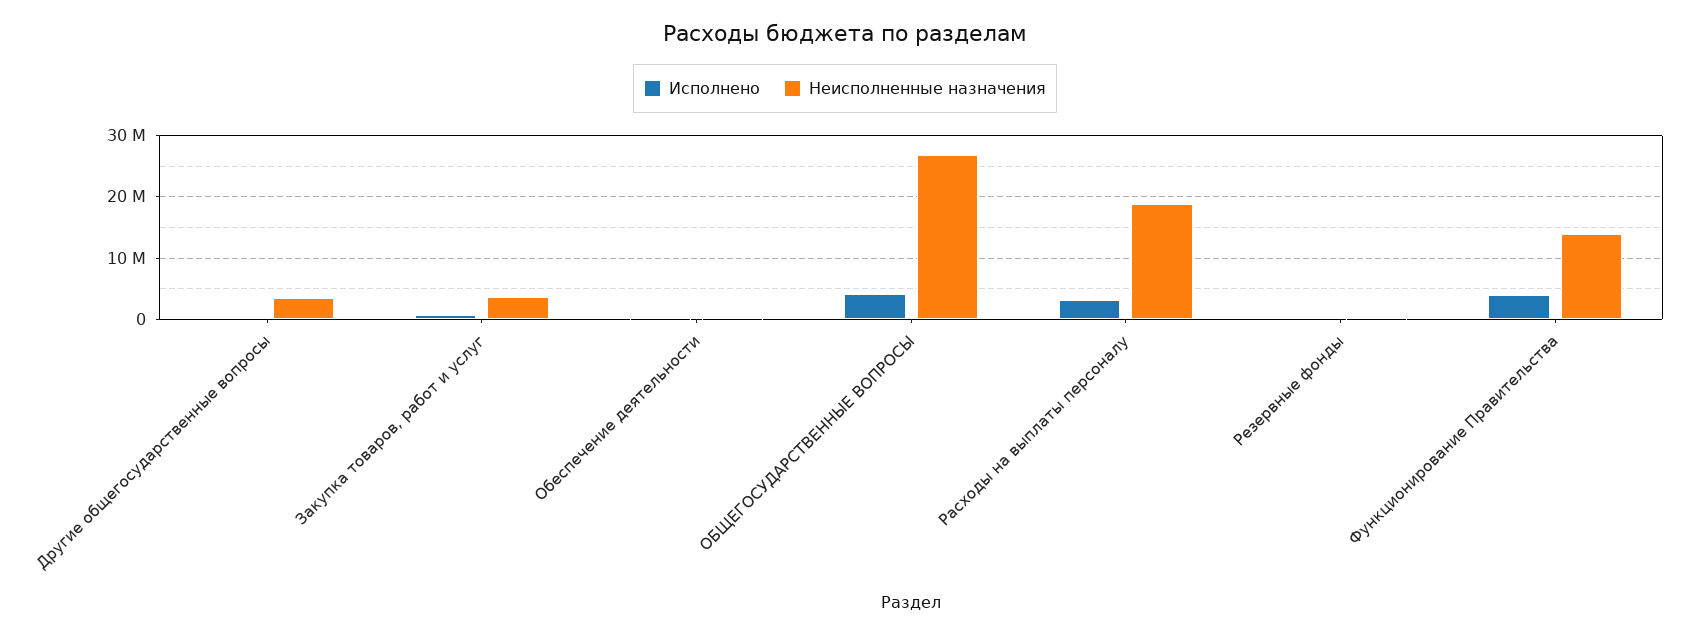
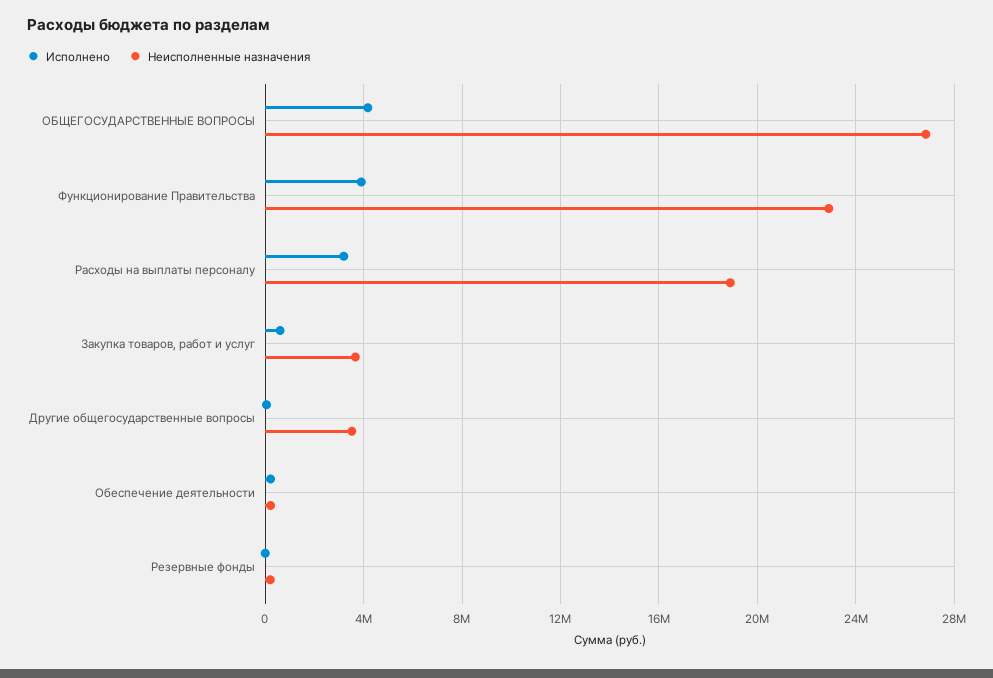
  {
    "Исполнено": {
      "Другие общегосударственные вопросы": 0,
      "Закупка товаров, работ и услуг": 500000,
      "Обеспечение деятельности": 0,
      "ОБЩЕГОСУДАРСТВЕННЫЕ ВОПРОСЫ": 4000000,
      "Расходы на выплаты персоналу": 3000000,
      "Резервные фонды": 0,
      "Функционирование Правительства": 4000000
    },
    "Неисполненные назначения": {
      "Другие общегосударственные вопросы": 3500000,
      "Закупка товаров, работ и услуг": 3500000,
      "Обеспечение деятельности": 0,
      "ОБЩЕГОСУДАРСТВЕННЫЕ ВОПРОСЫ": 27000000,
      "Расходы на выплаты персоналу": 19000000,
      "Резервные фонды": 0,
-     "Функционирование Правительства": 14000000
+     "Функционирование Правительства": 23000000
    }
  }

